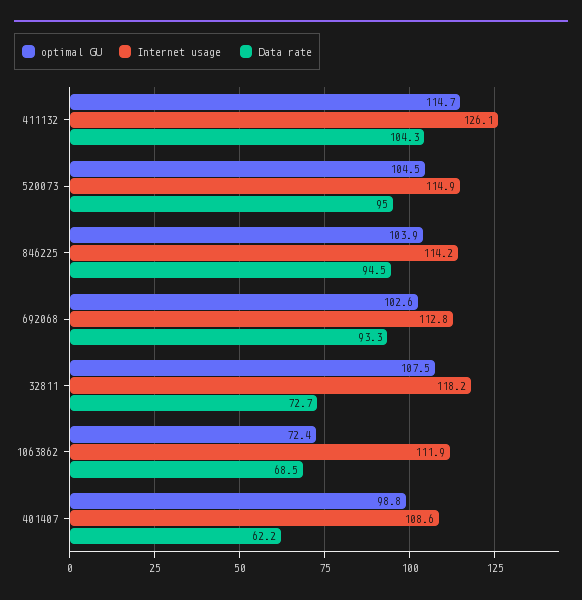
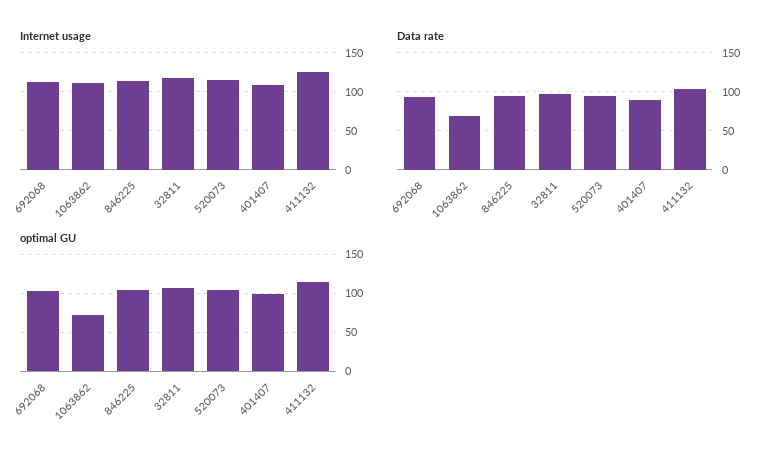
  {
    "optimal GU": {
      "411132": 114.7,
      "520073": 104.5,
      "846225": 103.9,
      "692068": 102.6,
      "32811": 107.5,
      "1063862": 72.4,
      "401407": 98.8
    },
    "Internet usage": {
      "411132": 126.1,
      "520073": 114.9,
      "846225": 114.2,
      "692068": 112.8,
      "32811": 118.2,
      "1063862": 111.9,
      "401407": 108.6
    },
    "Data rate": {
      "411132": 104.3,
      "520073": 95,
      "846225": 94.5,
      "692068": 93.3,
-     "32811": 72.7,
+     "32811": 100,
      "1063862": 68.5,
-     "401407": 62.2
+     "401407": 90
    }
  }

